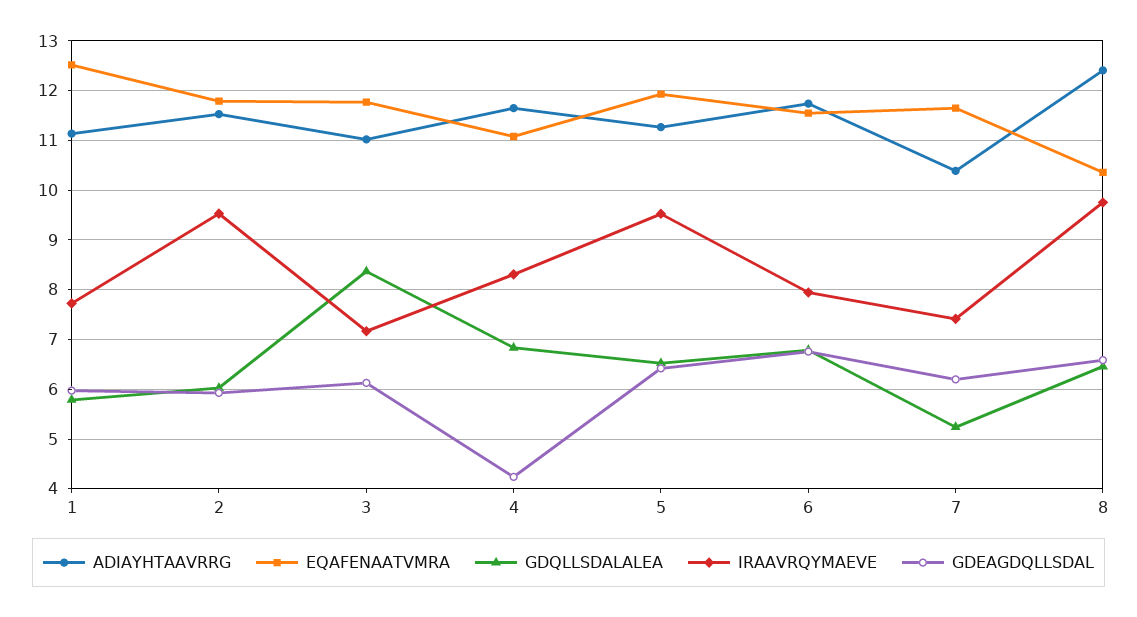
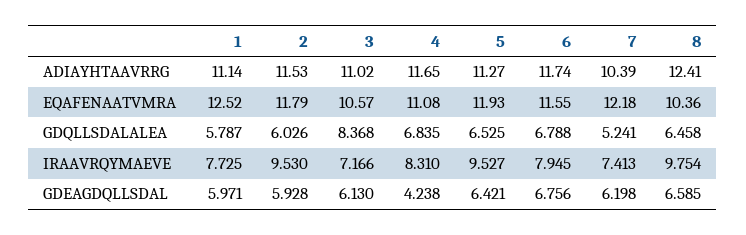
  {
    "ADIAYHTAAVRRG": {
      "1": 11.14,
      "2": 11.53,
      "3": 11.02,
      "4": 11.65,
      "5": 11.27,
      "6": 11.74,
      "7": 10.39,
      "8": 12.41
    },
    "EQAFENAATVMRA": {
      "1": 12.52,
      "2": 11.79,
-     "3": 11.8,
+     "3": 10.57,
      "4": 11.08,
      "5": 11.93,
      "6": 11.55,
-     "7": 11.6,
+     "7": 12.18,
      "8": 10.36
    },
    "GDQLLSDALALEA": {
      "1": 5.787,
      "2": 6.026,
      "3": 8.368,
      "4": 6.835,
      "5": 6.525,
      "6": 6.788,
      "7": 5.241,
      "8": 6.458
    },
    "IRAAVRQYMAEVE": {
      "1": 7.725,
      "2": 9.53,
      "3": 7.166,
      "4": 8.31,
      "5": 9.527,
      "6": 7.945,
      "7": 7.413,
      "8": 9.754
    },
    "GDEAGDQLLSDAL": {
      "1": 5.971,
      "2": 5.928,
      "3": 6.13,
      "4": 4.238,
      "5": 6.421,
      "6": 6.756,
      "7": 6.198,
      "8": 6.585
    }
  }

